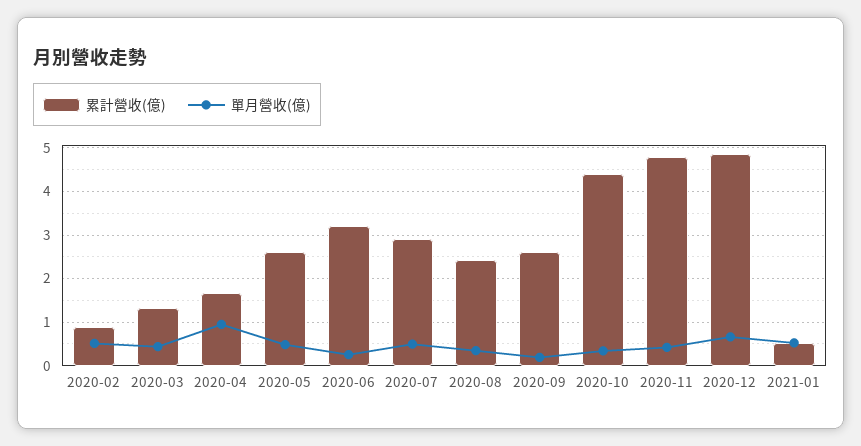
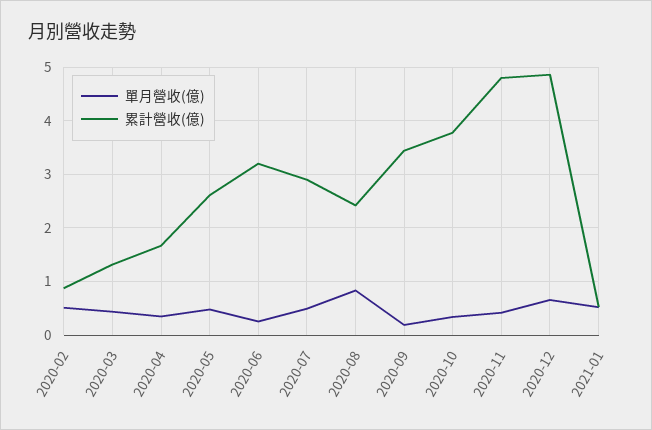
  {
    "累計營收(億)": {
      "2020-02": 0.8,
      "2020-03": 1.4,
      "2020-04": 1.6,
      "2020-05": 2.6,
      "2020-06": 3.2,
      "2020-07": 3,
      "2020-08": 2.4,
-     "2020-09": 2.6,
+     "2020-09": 3.4,
-     "2020-10": 4.4,
+     "2020-10": 3.8,
      "2020-11": 4.8,
      "2020-12": 4.8,
      "2021-01": 0.6
    },
    "單月營收(億)": {
      "2020-02": 0.6,
      "2020-03": 0.4,
-     "2020-04": 1,
+     "2020-04": 0.4,
      "2020-05": 0.4,
      "2020-06": 0.2,
      "2020-07": 0.4,
-     "2020-08": 0.4,
+     "2020-08": 0.8,
      "2020-09": 0.2,
      "2020-10": 0.4,
      "2020-11": 0.4,
      "2020-12": 0.6,
      "2021-01": 0.6
    }
  }

